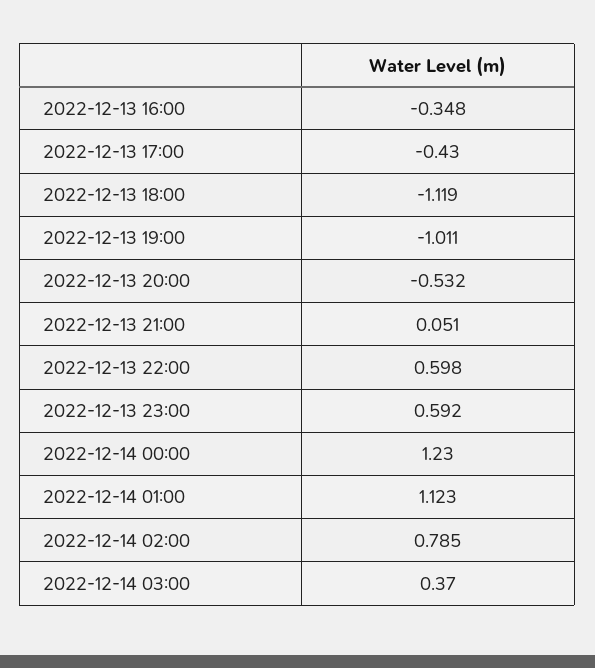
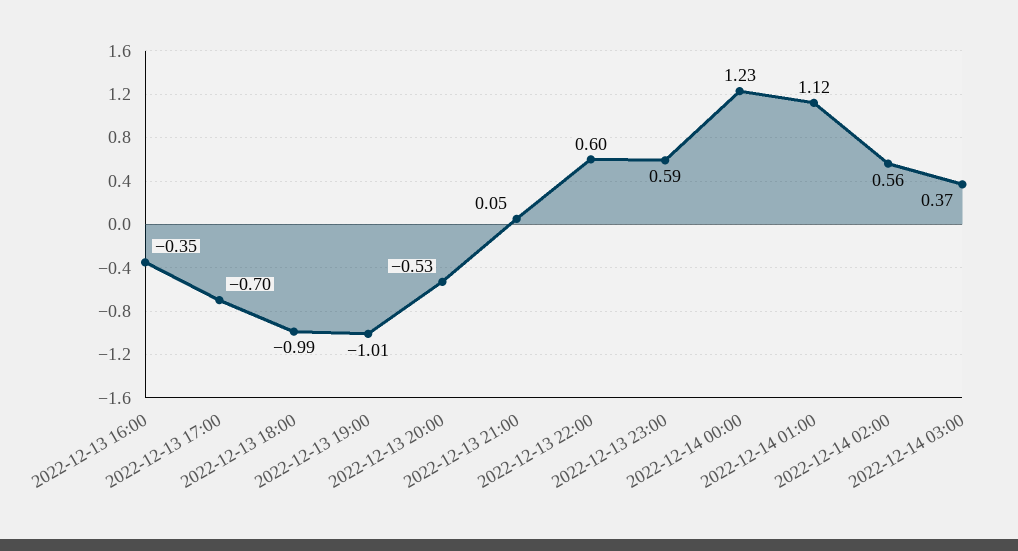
  {
    "2022-12-13 16:00": -0.348,
-   "2022-12-13 17:00": -0.43,
+   "2022-12-13 17:00": -0.7,
-   "2022-12-13 18:00": -1.119,
+   "2022-12-13 18:00": -0.99,
    "2022-12-13 19:00": -1.011,
    "2022-12-13 20:00": -0.532,
    "2022-12-13 21:00": 0.051,
    "2022-12-13 22:00": 0.598,
    "2022-12-13 23:00": 0.592,
    "2022-12-14 00:00": 1.23,
    "2022-12-14 01:00": 1.123,
-   "2022-12-14 02:00": 0.785,
+   "2022-12-14 02:00": 0.56,
    "2022-12-14 03:00": 0.37
  }

